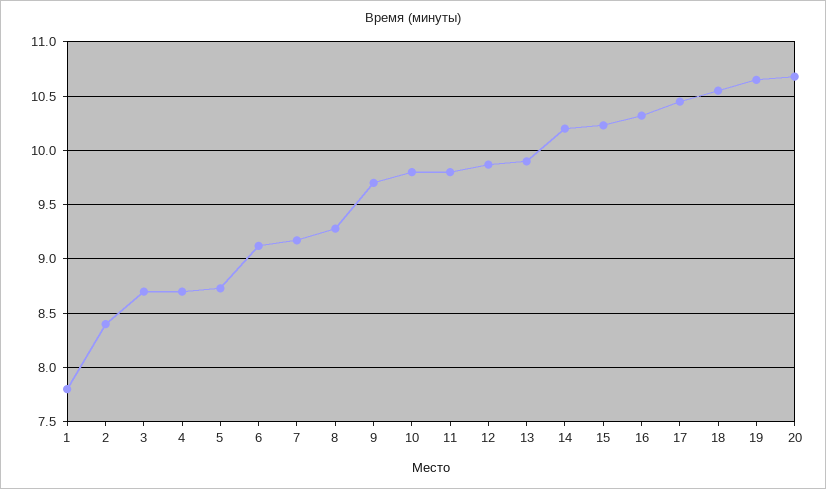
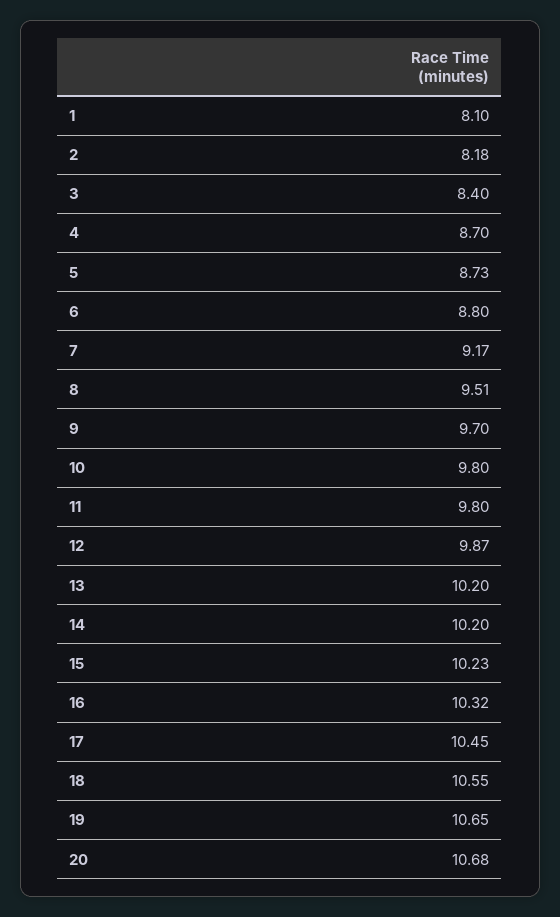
  {
-   "1": 7.8,
+   "1": 8.1,
-   "2": 8.4,
+   "2": 8.18,
-   "3": 8.7,
+   "3": 8.4,
    "4": 8.7,
    "5": 8.73,
-   "6": 9.1,
+   "6": 8.8,
    "7": 9.17,
-   "8": 9.3,
+   "8": 9.51,
    "9": 9.7,
    "10": 9.8,
    "11": 9.8,
    "12": 9.87,
-   "13": 9.9,
+   "13": 10.2,
    "14": 10.2,
    "15": 10.23,
    "16": 10.32,
    "17": 10.45,
    "18": 10.55,
    "19": 10.65,
    "20": 10.68
  }

